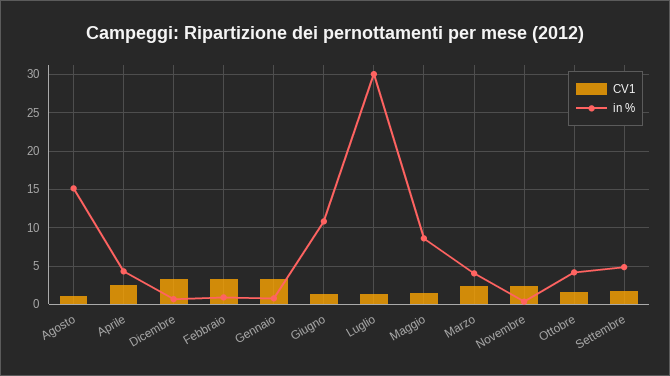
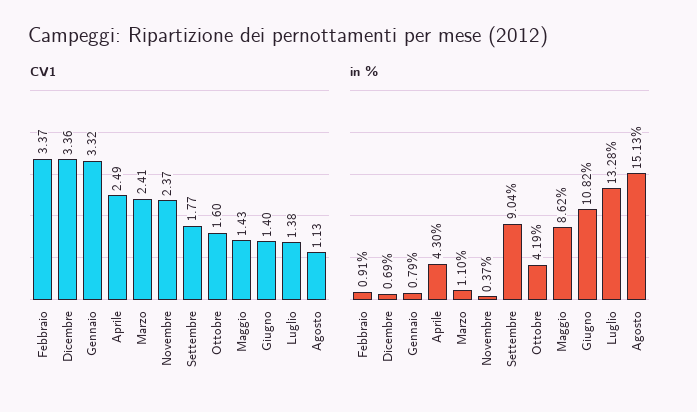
  {
    "CV1": {
      "Agosto": 1.13,
      "Aprile": 2.49,
      "Dicembre": 3.36,
      "Febbraio": 3.37,
      "Gennaio": 3.32,
      "Giugno": 1.4,
      "Luglio": 1.38,
      "Maggio": 1.43,
      "Marzo": 2.41,
      "Novembre": 2.37,
      "Ottobre": 1.6,
      "Settembre": 1.77
    },
    "in %": {
      "Agosto": 15.13,
      "Aprile": 4.3,
      "Dicembre": 0.69,
      "Febbraio": 0.91,
      "Gennaio": 0.79,
      "Giugno": 10.82,
-     "Luglio": 30,
+     "Luglio": 13.28,
      "Maggio": 8.62,
-     "Marzo": 4,
+     "Marzo": 1.1,
      "Novembre": 0.37,
      "Ottobre": 4.19,
-     "Settembre": 5
+     "Settembre": 9.04
    }
  }

